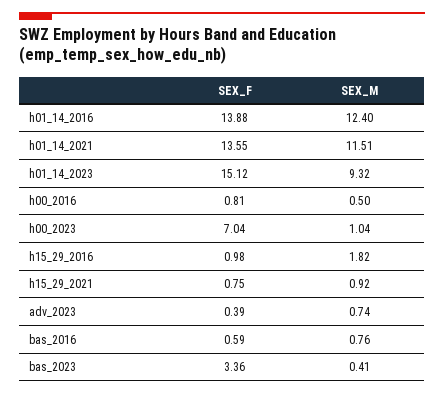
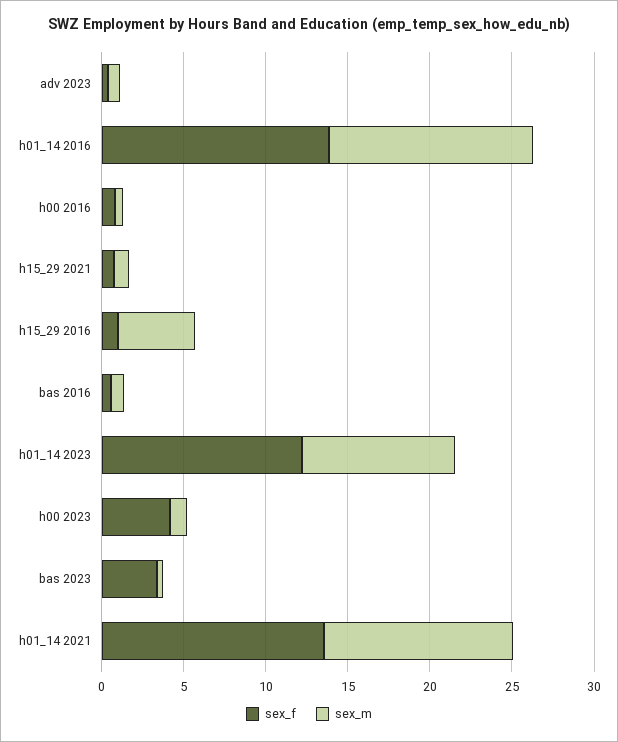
  {
    "SEX_F": {
      "h01_14_2016": 13.88,
      "h01_14_2021": 13.55,
-     "h01_14_2023": 15.12,
+     "h01_14_2023": 12,
      "h00_2016": 0.81,
-     "h00_2023": 7.04,
+     "h00_2023": 4,
      "h15_29_2016": 0.98,
      "h15_29_2021": 0.75,
      "adv_2023": 0.39,
      "bas_2016": 0.59,
      "bas_2023": 3.36
    },
    "SEX_M": {
      "h01_14_2016": 12.4,
      "h01_14_2021": 11.51,
      "h01_14_2023": 9.32,
      "h00_2016": 0.5,
      "h00_2023": 1.04,
-     "h15_29_2016": 1.82,
+     "h15_29_2016": 5,
      "h15_29_2021": 0.92,
      "adv_2023": 0.74,
      "bas_2016": 0.76,
      "bas_2023": 0.41
    }
  }

